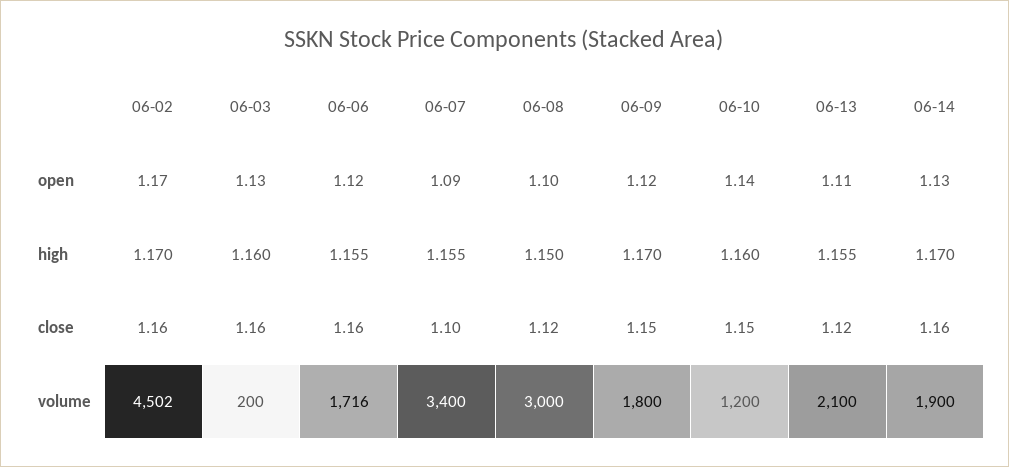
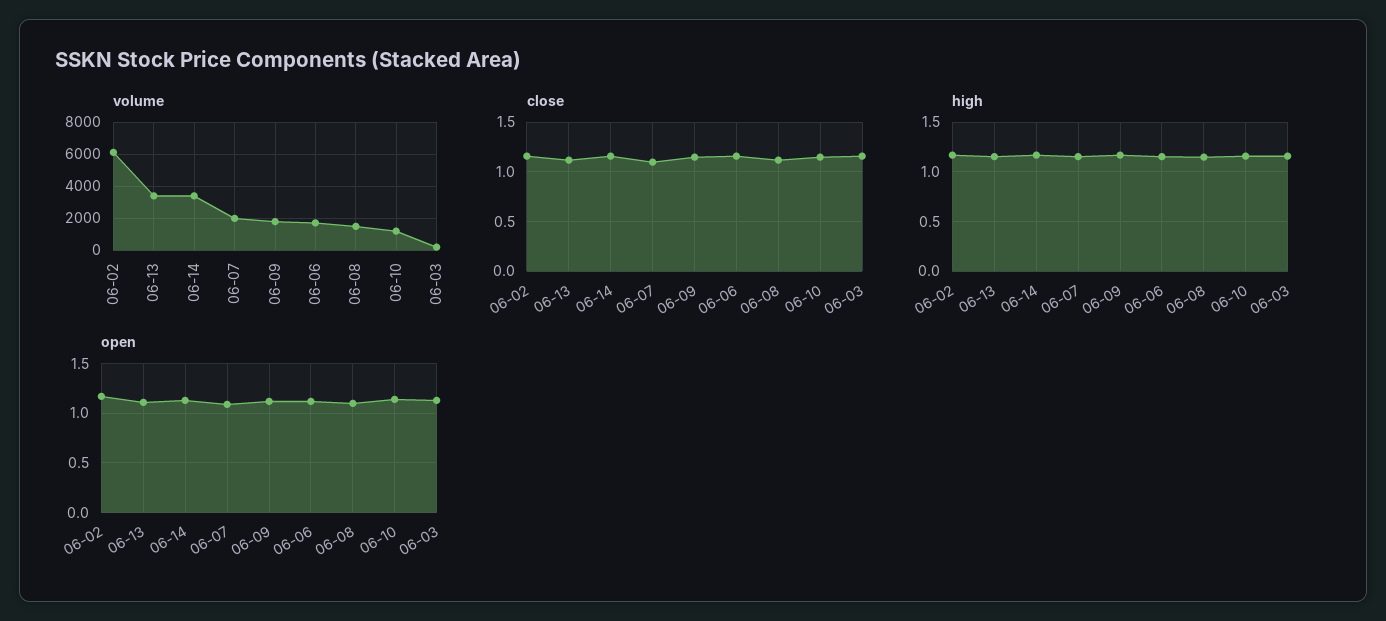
  {
    "open": {
      "06-02": 1.17,
      "06-03": 1.13,
      "06-06": 1.12,
      "06-07": 1.09,
      "06-08": 1.1,
      "06-09": 1.12,
      "06-10": 1.14,
      "06-13": 1.11,
      "06-14": 1.13
    },
    "high": {
      "06-02": 1.17,
      "06-03": 1.16,
      "06-06": 1.155,
      "06-07": 1.155,
      "06-08": 1.15,
      "06-09": 1.17,
      "06-10": 1.16,
      "06-13": 1.155,
      "06-14": 1.17
    },
    "close": {
      "06-02": 1.16,
      "06-03": 1.16,
      "06-06": 1.16,
      "06-07": 1.1,
      "06-08": 1.12,
      "06-09": 1.15,
      "06-10": 1.15,
      "06-13": 1.12,
      "06-14": 1.16
    },
    "volume": {
-     "06-02": 4502,
+     "06-02": 6000,
      "06-03": 200,
      "06-06": 1716,
-     "06-07": 3400,
+     "06-07": 2000,
-     "06-08": 3000,
+     "06-08": 1500,
      "06-09": 1800,
      "06-10": 1200,
-     "06-13": 2100,
+     "06-13": 3500,
-     "06-14": 1900
+     "06-14": 3500
    }
  }

